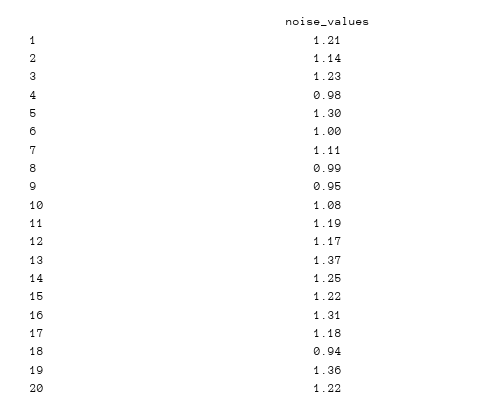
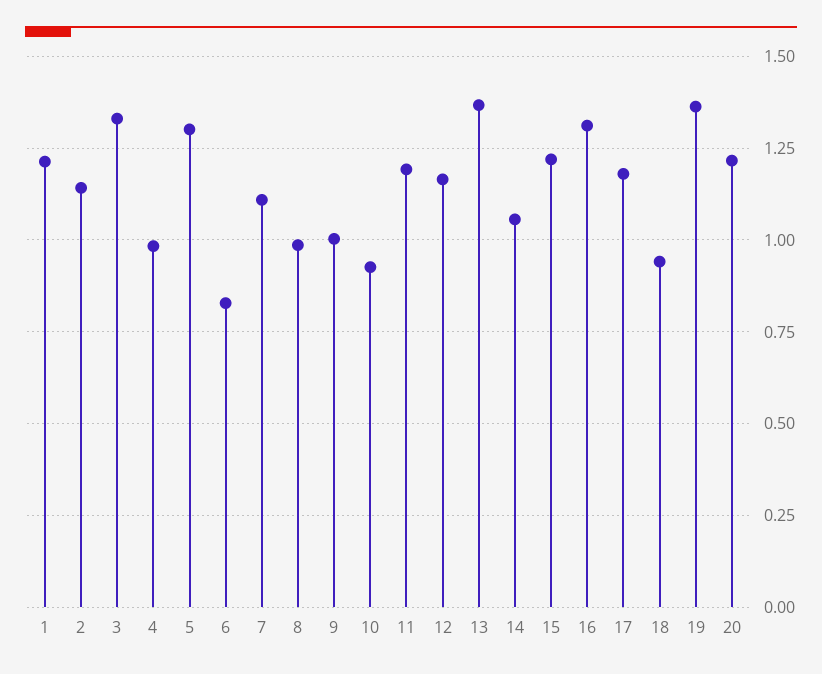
  {
    "1": 1.21,
    "2": 1.14,
-   "3": 1.23,
+   "3": 1.325,
    "4": 0.98,
    "5": 1.3,
-   "6": 1,
+   "6": 0.825,
    "7": 1.11,
    "8": 0.99,
-   "9": 0.95,
+   "9": 1,
-   "10": 1.08,
+   "10": 0.925,
    "11": 1.19,
    "12": 1.17,
    "13": 1.37,
-   "14": 1.25,
+   "14": 1.05,
    "15": 1.22,
    "16": 1.31,
    "17": 1.18,
    "18": 0.94,
    "19": 1.36,
    "20": 1.22
  }

